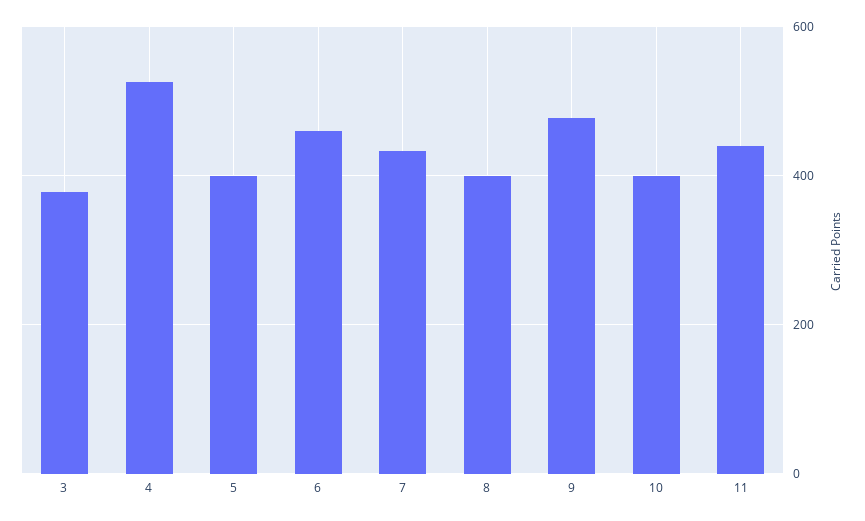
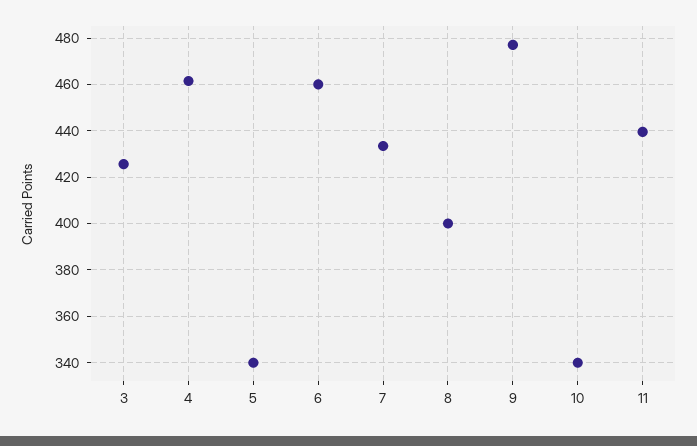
  {
-   "3": 380,
+   "3": 425,
-   "4": 520,
+   "4": 460,
-   "5": 400,
+   "5": 340,
    "6": 460,
    "7": 435,
    "8": 400,
    "9": 475,
-   "10": 400,
+   "10": 340,
    "11": 440
  }

